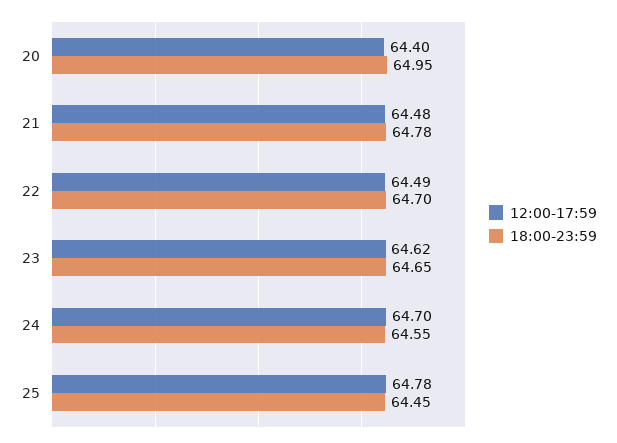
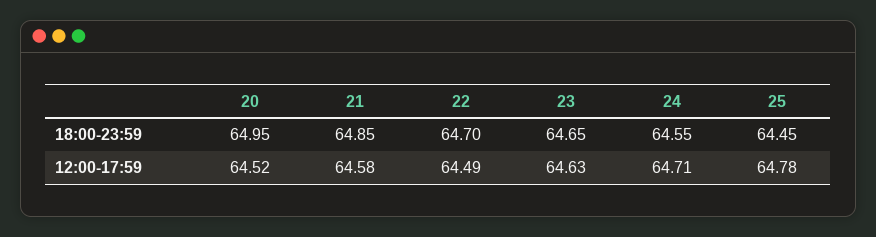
  {
    "12:00-17:59": {
-     "20": 64.4,
+     "20": 64.52,
-     "21": 64.48,
+     "21": 64.58,
      "22": 64.49,
-     "23": 64.62,
+     "23": 64.63,
-     "24": 64.7,
+     "24": 64.71,
      "25": 64.78
    },
    "18:00-23:59": {
      "20": 64.95,
-     "21": 64.78,
+     "21": 64.85,
      "22": 64.7,
      "23": 64.65,
      "24": 64.55,
      "25": 64.45
    }
  }

